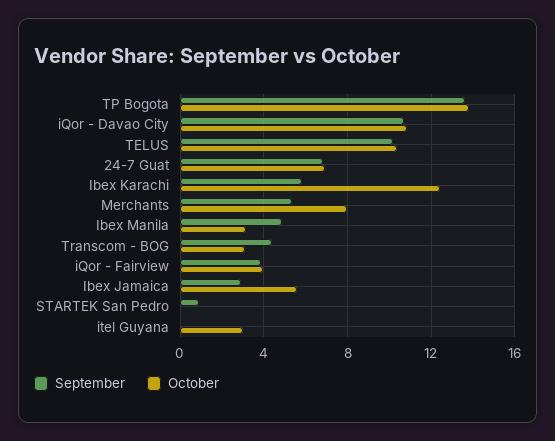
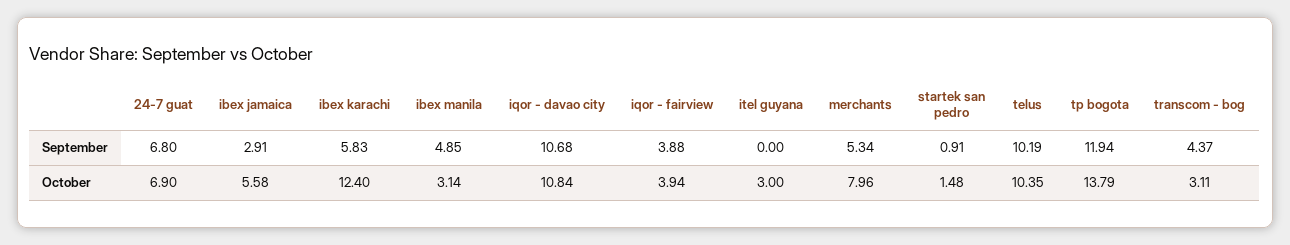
  {
    "September": {
-     "TP Bogota": 13.5,
+     "TP Bogota": 11.94,
      "iQor - Davao City": 10.68,
      "TELUS": 10.19,
      "24-7 Guat": 6.8,
      "Ibex Karachi": 5.83,
      "Merchants": 5.34,
      "Ibex Manila": 4.85,
      "Transcom - BOG": 4.37,
      "iQor - Fairview": 3.88,
      "Ibex Jamaica": 2.91,
      "STARTEK San Pedro": 0.91,
      "itel Guyana": 0
    },
    "October": {
      "TP Bogota": 13.79,
      "iQor - Davao City": 10.84,
      "TELUS": 10.35,
      "24-7 Guat": 6.9,
      "Ibex Karachi": 12.4,
      "Merchants": 7.96,
      "Ibex Manila": 3.14,
      "Transcom - BOG": 3.11,
      "iQor - Fairview": 3.94,
      "Ibex Jamaica": 5.58,
-     "STARTEK San Pedro": 0,
+     "STARTEK San Pedro": 1.48,
      "itel Guyana": 3
    }
  }

